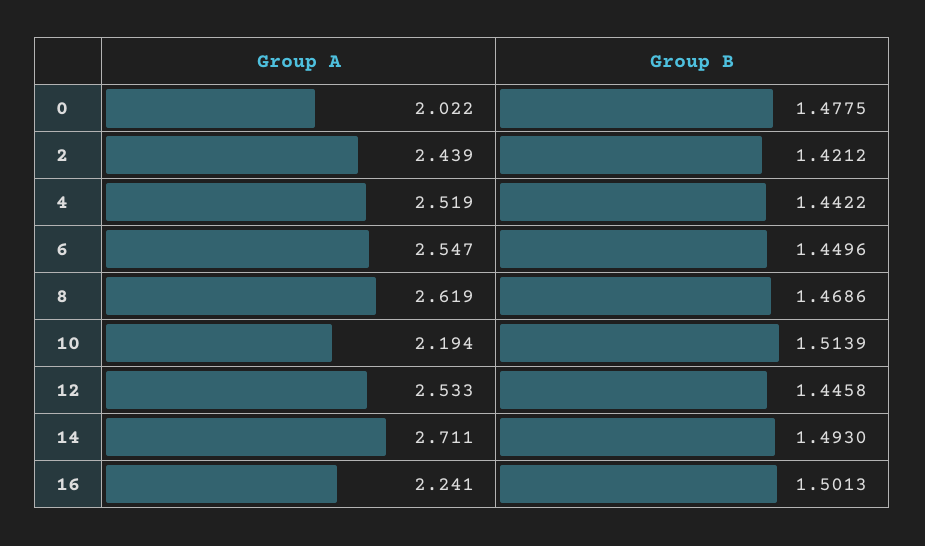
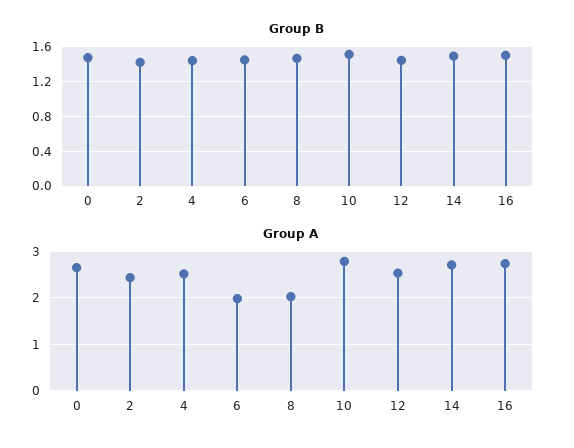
  {
    "Group A": {
-     "0": 2.022,
+     "0": 2.6,
      "2": 2.439,
      "4": 2.519,
-     "6": 2.547,
+     "6": 2,
-     "8": 2.619,
+     "8": 2,
-     "10": 2.194,
+     "10": 2.8,
      "12": 2.533,
      "14": 2.711,
-     "16": 2.241
+     "16": 2.8
    },
    "Group B": {
      "0": 1.4775,
      "2": 1.4212,
      "4": 1.4422,
      "6": 1.4496,
      "8": 1.4686,
      "10": 1.5139,
      "12": 1.4458,
      "14": 1.493,
      "16": 1.5013
    }
  }

